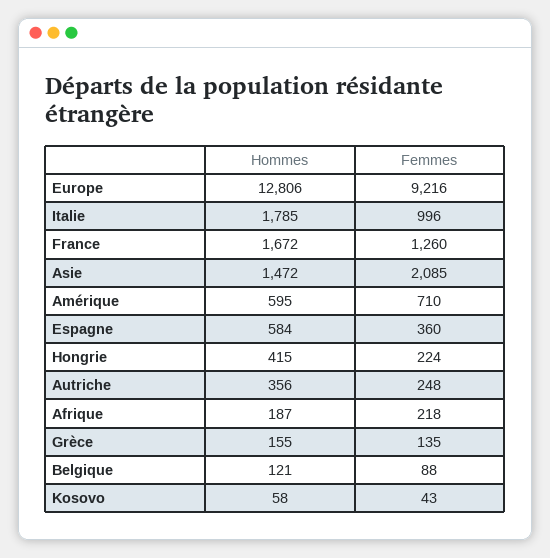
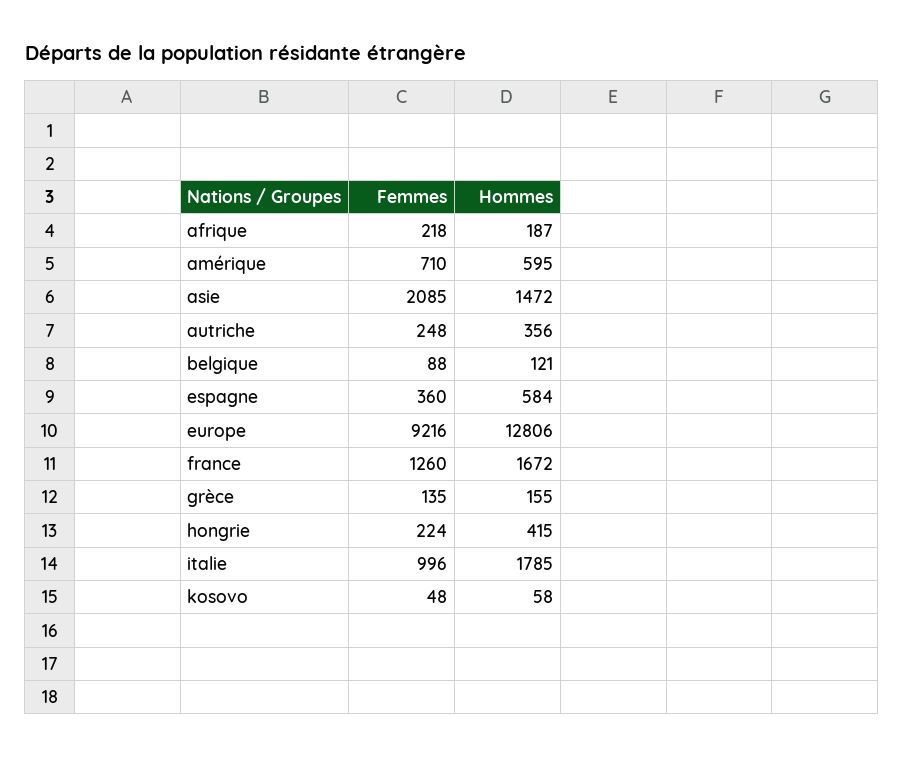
  {
    "Hommes": {
      "Europe": 12806,
      "Italie": 1785,
      "France": 1672,
      "Asie": 1472,
      "Amérique": 595,
      "Espagne": 584,
      "Hongrie": 415,
      "Autriche": 356,
      "Afrique": 187,
      "Grèce": 155,
      "Belgique": 121,
      "Kosovo": 58
    },
    "Femmes": {
      "Europe": 9216,
      "Italie": 996,
      "France": 1260,
      "Asie": 2085,
      "Amérique": 710,
      "Espagne": 360,
      "Hongrie": 224,
      "Autriche": 248,
      "Afrique": 218,
      "Grèce": 135,
      "Belgique": 88,
-     "Kosovo": 43
+     "Kosovo": 48
    }
  }

